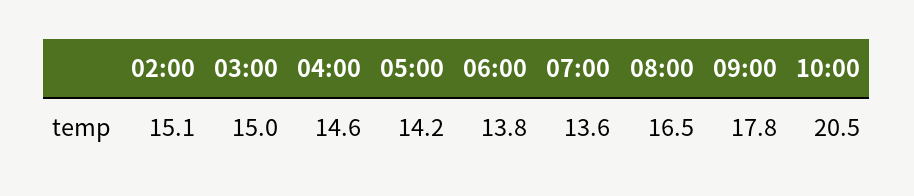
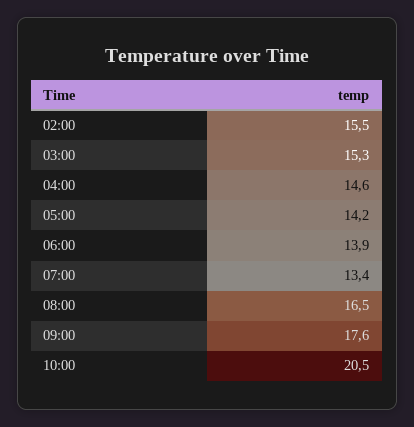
  {
-   "02:00": 15.1,
+   "02:00": 15.5,
-   "03:00": 15,
+   "03:00": 15.3,
    "04:00": 14.6,
    "05:00": 14.2,
-   "06:00": 13.8,
+   "06:00": 13.9,
-   "07:00": 13.6,
+   "07:00": 13.4,
    "08:00": 16.5,
-   "09:00": 17.8,
+   "09:00": 17.6,
    "10:00": 20.5
  }

